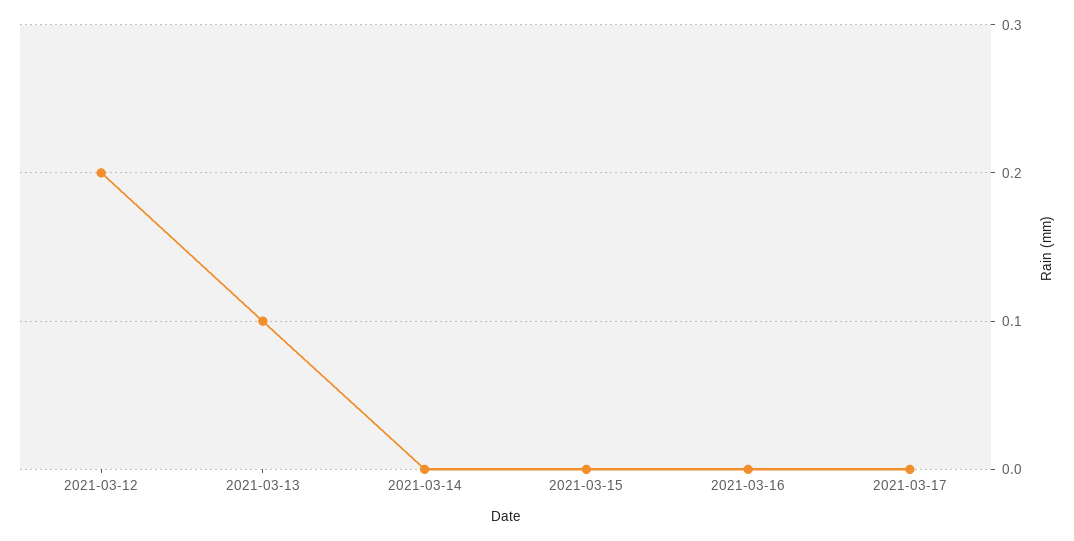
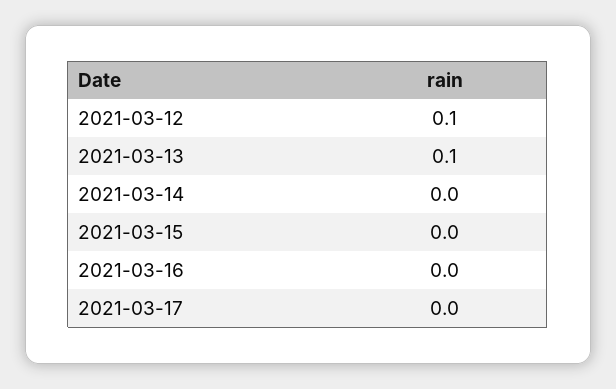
  {
-   "2021-03-12": 0.2,
+   "2021-03-12": 0.1,
    "2021-03-13": 0.1,
    "2021-03-14": 0,
    "2021-03-15": 0,
    "2021-03-16": 0,
    "2021-03-17": 0
  }

